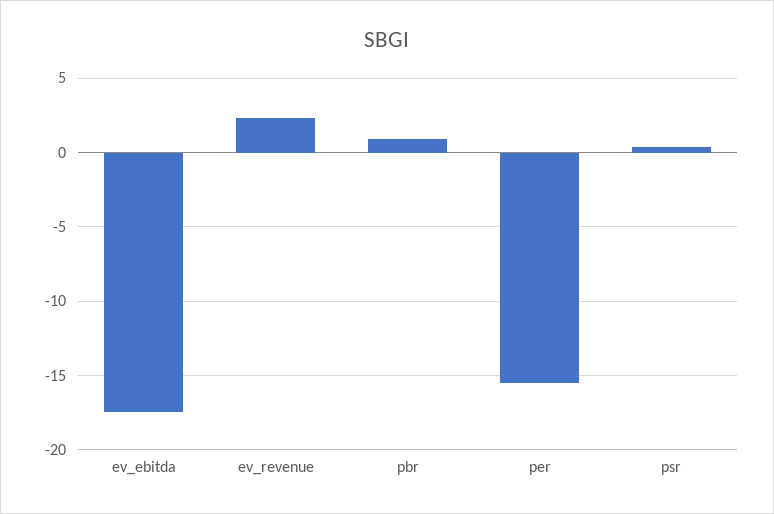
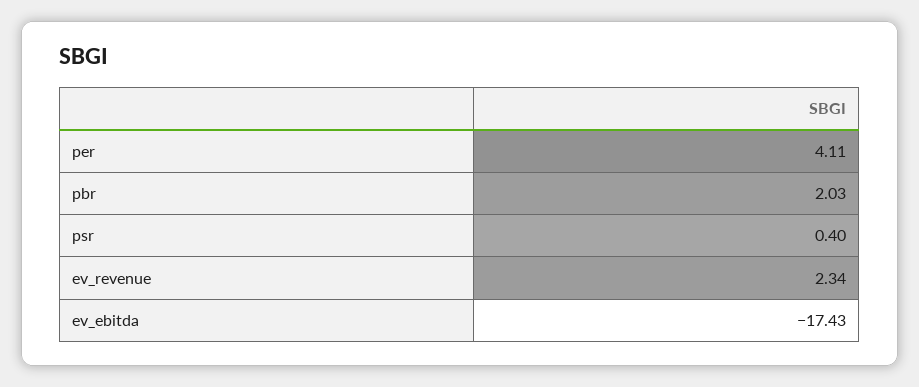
  {
    "ev_ebitda": -17.43,
    "ev_revenue": 2.34,
-   "pbr": 1,
+   "pbr": 2.03,
-   "per": -15.5,
+   "per": 4.11,
    "psr": 0.4
  }

